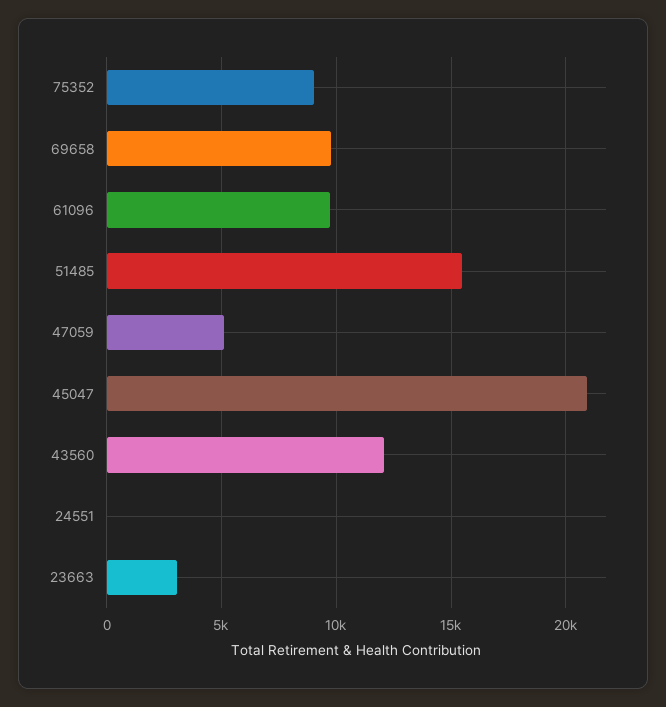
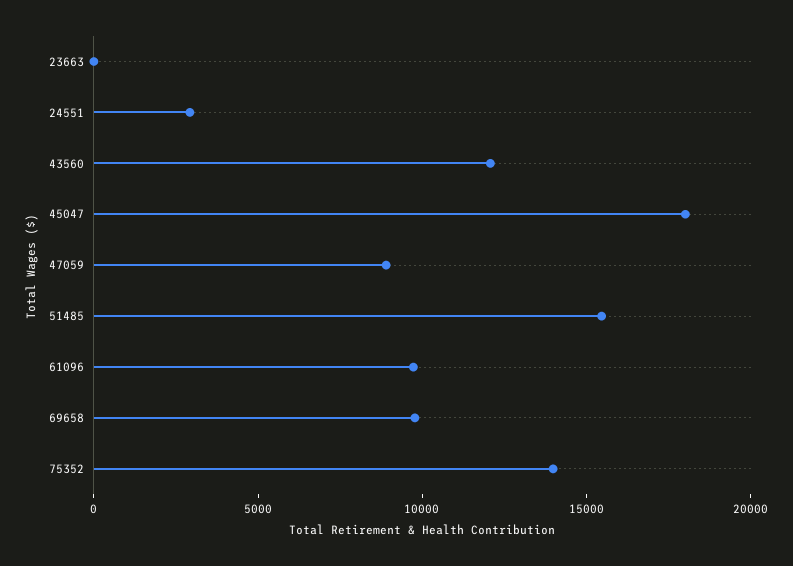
  {
-   "75352": 9000,
+   "75352": 14000,
    "69658": 10000,
    "61096": 9500,
    "51485": 15500,
-   "47059": 5000,
+   "47059": 9000,
-   "45047": 21000,
+   "45047": 18000,
    "43560": 12000,
-   "24551": 0,
+   "24551": 3000,
-   "23663": 3000
+   "23663": 0
  }

